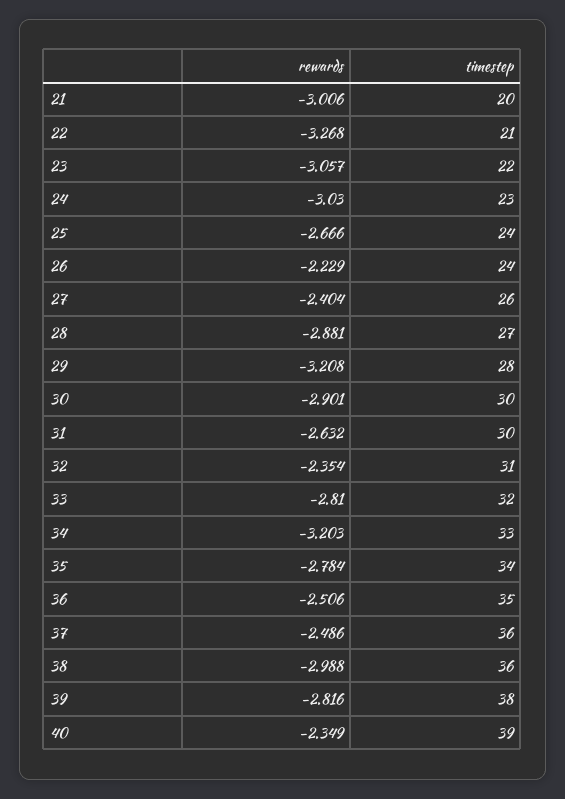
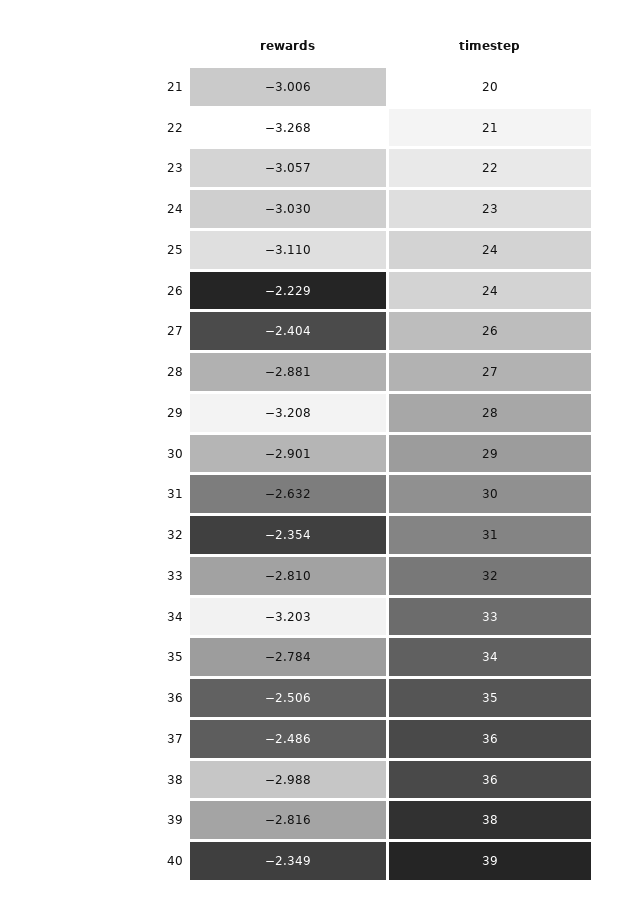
  {
    "rewards": {
      "21": -3.006,
      "22": -3.268,
      "23": -3.057,
      "24": -3.03,
-     "25": -2.666,
+     "25": -3.11,
      "26": -2.229,
      "27": -2.404,
      "28": -2.881,
      "29": -3.208,
      "30": -2.901,
      "31": -2.632,
      "32": -2.354,
      "33": -2.81,
      "34": -3.203,
      "35": -2.784,
      "36": -2.506,
      "37": -2.486,
      "38": -2.988,
      "39": -2.816,
      "40": -2.349
    },
    "timestep": {
      "21": 20,
      "22": 21,
      "23": 22,
      "24": 23,
      "25": 24,
      "26": 24,
      "27": 26,
      "28": 27,
      "29": 28,
-     "30": 30,
+     "30": 29,
      "31": 30,
      "32": 31,
      "33": 32,
      "34": 33,
      "35": 34,
      "36": 35,
      "37": 36,
      "38": 36,
      "39": 38,
      "40": 39
    }
  }

